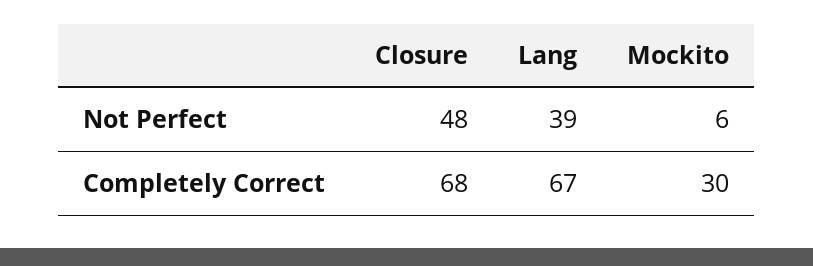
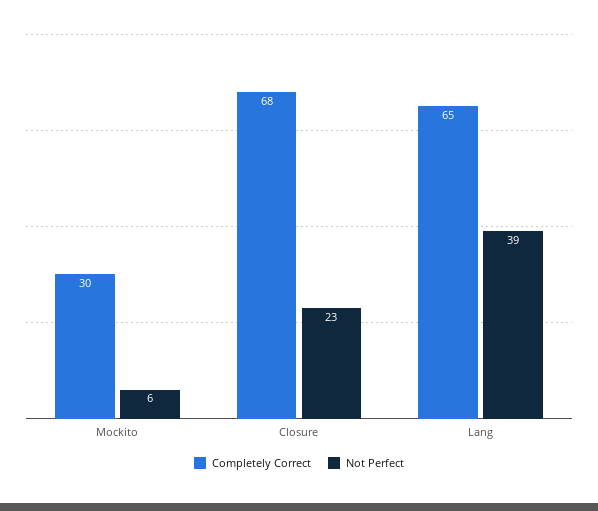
  {
    "Not Perfect": {
-     "Closure": 48,
+     "Closure": 23,
      "Lang": 39,
      "Mockito": 6
    },
    "Completely Correct": {
      "Closure": 68,
-     "Lang": 67,
+     "Lang": 65,
      "Mockito": 30
    }
  }

